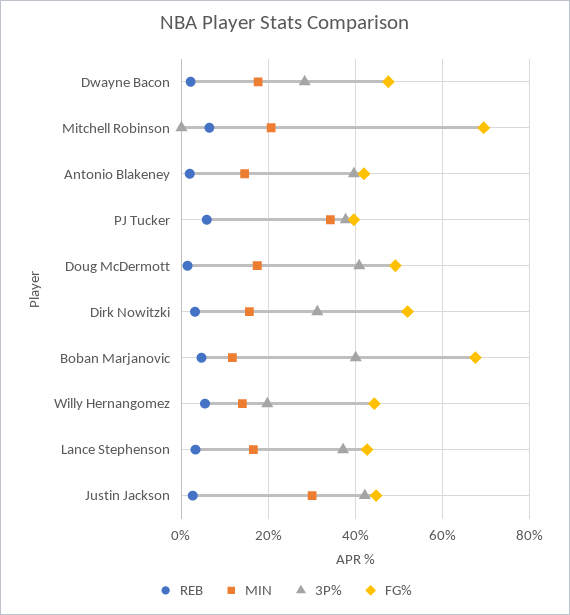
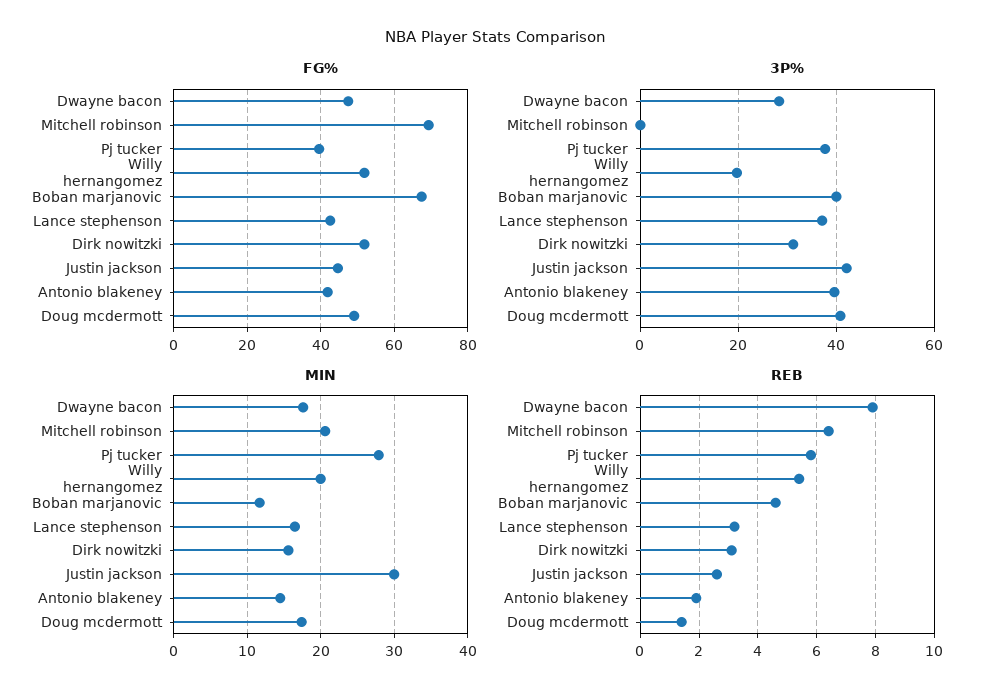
  {
    "REB": {
-     "Dwayne Bacon": 2,
+     "Dwayne Bacon": 8,
      "Mitchell Robinson": 6.5,
      "Antonio Blakeney": 2,
      "PJ Tucker": 6,
      "Doug McDermott": 1.5,
      "Dirk Nowitzki": 3,
      "Boban Marjanovic": 4.5,
      "Willy Hernangomez": 5.5,
      "Lance Stephenson": 3,
      "Justin Jackson": 2.5
    },
    "MIN": {
      "Dwayne Bacon": 18,
      "Mitchell Robinson": 21,
      "Antonio Blakeney": 15,
-     "PJ Tucker": 34,
+     "PJ Tucker": 28,
      "Doug McDermott": 17,
      "Dirk Nowitzki": 16,
      "Boban Marjanovic": 12,
-     "Willy Hernangomez": 14,
+     "Willy Hernangomez": 20,
      "Lance Stephenson": 17,
      "Justin Jackson": 30
    },
    "3P%": {
      "Dwayne Bacon": 28,
      "Mitchell Robinson": 0,
      "Antonio Blakeney": 40,
      "PJ Tucker": 38,
      "Doug McDermott": 40,
      "Dirk Nowitzki": 32,
      "Boban Marjanovic": 40,
      "Willy Hernangomez": 20,
      "Lance Stephenson": 38,
      "Justin Jackson": 42
    },
    "FG%": {
      "Dwayne Bacon": 48,
      "Mitchell Robinson": 70,
      "Antonio Blakeney": 42,
      "PJ Tucker": 40,
      "Doug McDermott": 50,
      "Dirk Nowitzki": 52,
      "Boban Marjanovic": 68,
-     "Willy Hernangomez": 44,
+     "Willy Hernangomez": 52,
      "Lance Stephenson": 42,
      "Justin Jackson": 44
    }
  }

